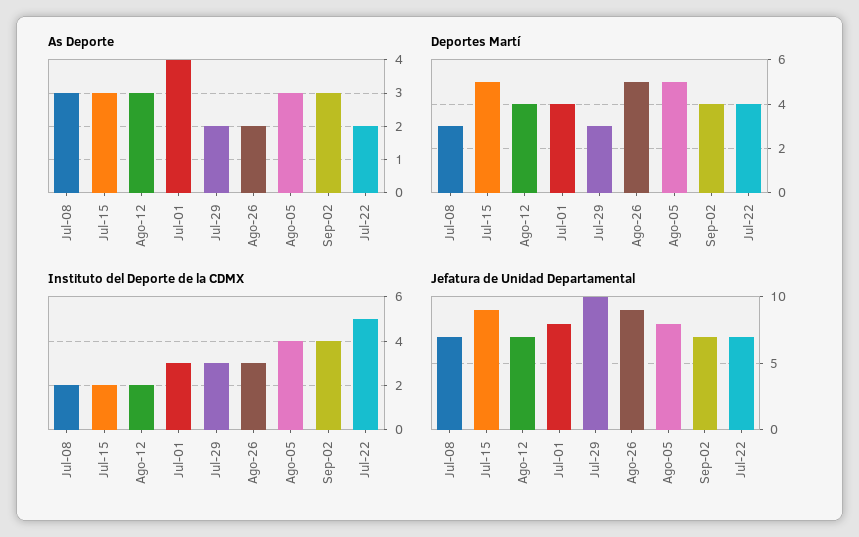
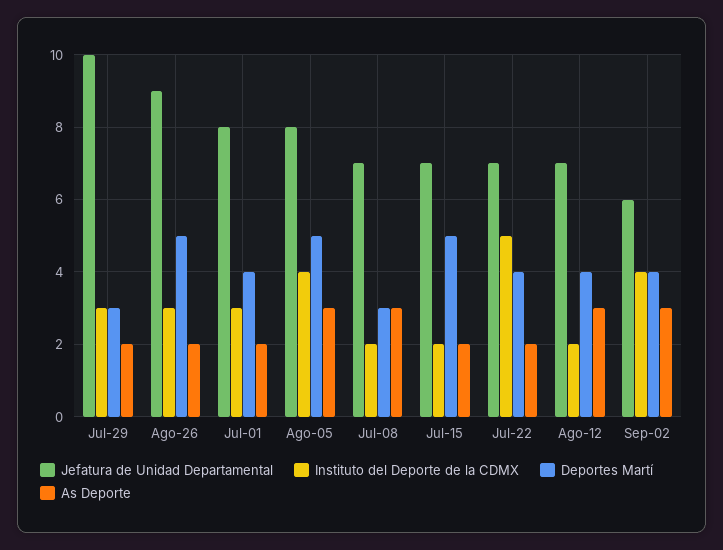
  {
    "As Deporte": {
      "Jul-08": 3,
-     "Jul-15": 3,
+     "Jul-15": 2,
      "Ago-12": 3,
-     "Jul-01": 4,
+     "Jul-01": 2,
      "Jul-29": 2,
      "Ago-26": 2,
      "Ago-05": 3,
      "Sep-02": 3,
      "Jul-22": 2
    },
    "Deportes Martí": {
      "Jul-08": 3,
      "Jul-15": 5,
      "Ago-12": 4,
      "Jul-01": 4,
      "Jul-29": 3,
      "Ago-26": 5,
      "Ago-05": 5,
      "Sep-02": 4,
      "Jul-22": 4
    },
    "Instituto del Deporte de la CDMX": {
      "Jul-08": 2,
      "Jul-15": 2,
      "Ago-12": 2,
      "Jul-01": 3,
      "Jul-29": 3,
      "Ago-26": 3,
      "Ago-05": 4,
      "Sep-02": 4,
      "Jul-22": 5
    },
    "Jefatura de Unidad Departamental": {
      "Jul-08": 7,
-     "Jul-15": 9,
+     "Jul-15": 7,
      "Ago-12": 7,
      "Jul-01": 8,
      "Jul-29": 10,
      "Ago-26": 9,
      "Ago-05": 8,
-     "Sep-02": 7,
+     "Sep-02": 6,
      "Jul-22": 7
    }
  }

